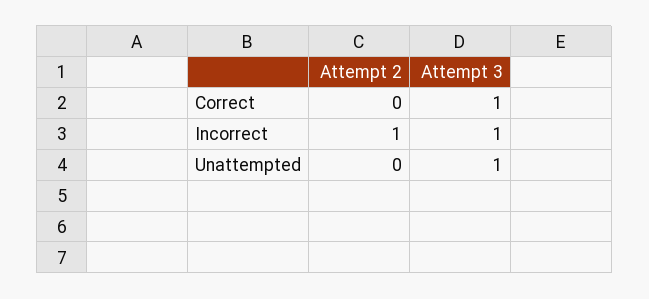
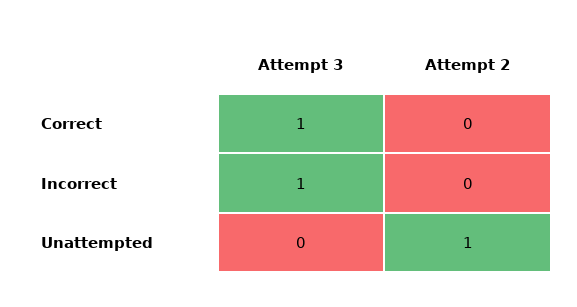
  {
    "Attempt 2": {
      "Correct": 0,
-     "Incorrect": 1,
+     "Incorrect": 0,
-     "Unattempted": 0
+     "Unattempted": 1
    },
    "Attempt 3": {
      "Correct": 1,
      "Incorrect": 1,
-     "Unattempted": 1
+     "Unattempted": 0
    }
  }

